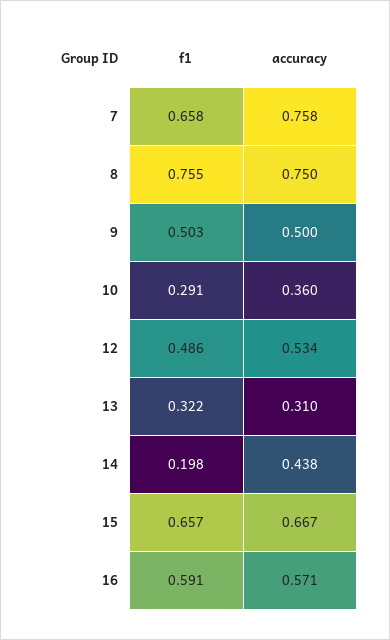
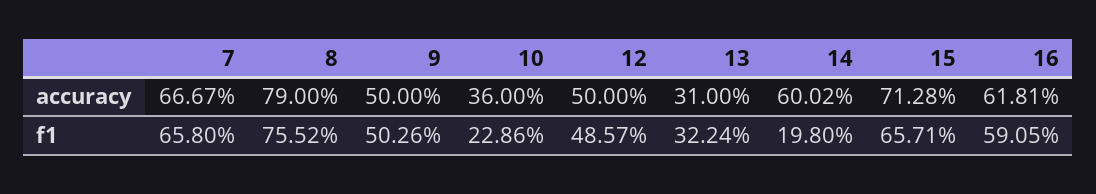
  {
    "f1": {
      "7": 0.658,
      "8": 0.7552,
      "9": 0.5026,
-     "10": 0.291,
+     "10": 0.2286,
      "12": 0.4857,
      "13": 0.3224,
      "14": 0.198,
      "15": 0.6571,
      "16": 0.5905
    },
    "accuracy": {
-     "7": 0.758,
+     "7": 0.6667,
-     "8": 0.75,
+     "8": 0.79,
      "9": 0.5,
      "10": 0.36,
-     "12": 0.534,
+     "12": 0.5,
      "13": 0.31,
-     "14": 0.438,
+     "14": 0.6002,
-     "15": 0.667,
+     "15": 0.7128,
-     "16": 0.571
+     "16": 0.6181
    }
  }

